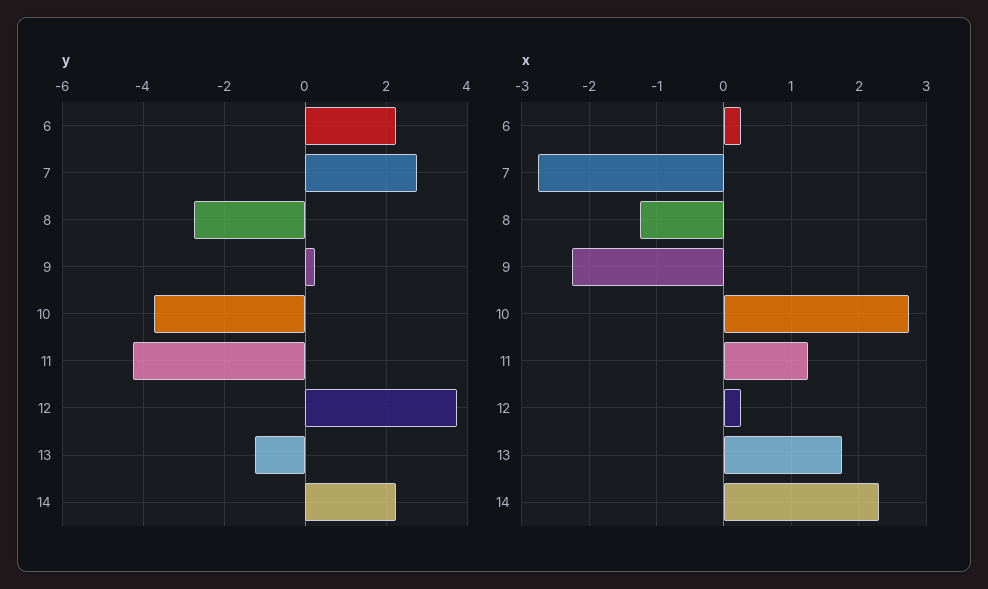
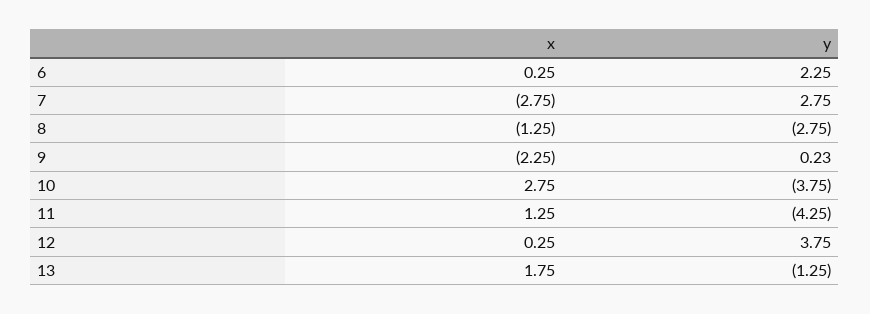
  {
    "y": {
      "6": 2.25,
      "7": 2.75,
      "8": -2.75,
      "9": 0.23,
      "10": -3.75,
      "11": -4.25,
      "12": 3.75,
-     "13": -1.25,
+     "13": -1.25
-     "14": 2.2
    },
    "x": {
      "6": 0.25,
      "7": -2.75,
      "8": -1.25,
      "9": -2.25,
      "10": 2.75,
      "11": 1.25,
      "12": 0.25,
-     "13": 1.75,
+     "13": 1.75
-     "14": 2.3
    }
  }

